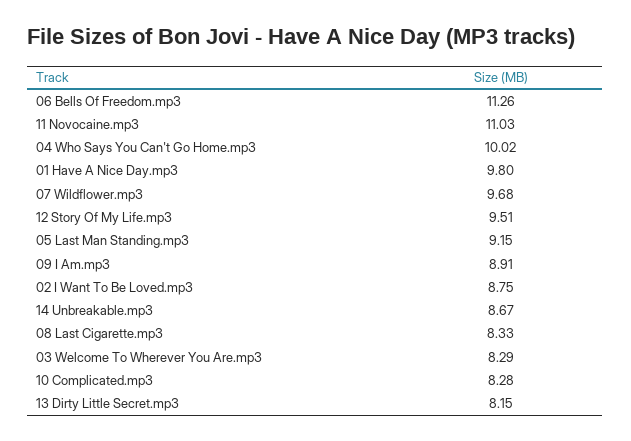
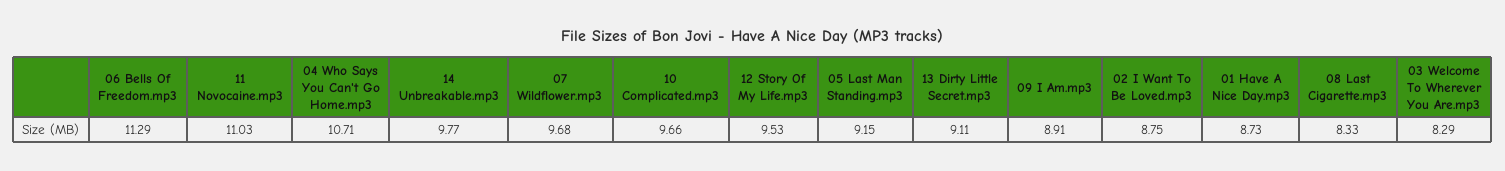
  {
-   "06 Bells Of Freedom.mp3": 11.26,
+   "06 Bells Of Freedom.mp3": 11.29,
    "11 Novocaine.mp3": 11.03,
-   "04 Who Says You Can't Go Home.mp3": 10.02,
+   "04 Who Says You Can't Go Home.mp3": 10.71,
-   "01 Have A Nice Day.mp3": 9.8,
+   "01 Have A Nice Day.mp3": 8.73,
    "07 Wildflower.mp3": 9.68,
-   "12 Story Of My Life.mp3": 9.51,
+   "12 Story Of My Life.mp3": 9.53,
    "05 Last Man Standing.mp3": 9.15,
    "09 I Am.mp3": 8.91,
    "02 I Want To Be Loved.mp3": 8.75,
-   "14 Unbreakable.mp3": 8.67,
+   "14 Unbreakable.mp3": 9.77,
    "08 Last Cigarette.mp3": 8.33,
    "03 Welcome To Wherever You Are.mp3": 8.29,
-   "10 Complicated.mp3": 8.28,
+   "10 Complicated.mp3": 9.66,
-   "13 Dirty Little Secret.mp3": 8.15
+   "13 Dirty Little Secret.mp3": 9.11
  }

